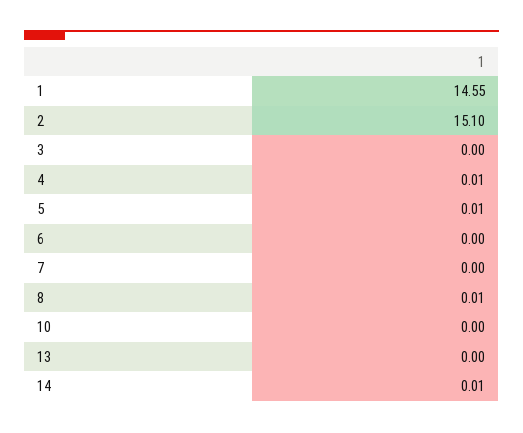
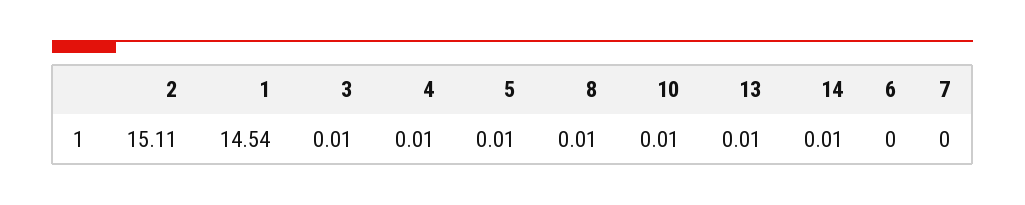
  {
-   "1": 14.55,
+   "1": 14.54,
-   "2": 15.1,
+   "2": 15.11,
-   "3": 0,
+   "3": 0.01,
    "4": 0.01,
    "5": 0.01,
    "6": 0,
    "7": 0,
    "8": 0.01,
-   "10": 0,
+   "10": 0.01,
-   "13": 0,
+   "13": 0.01,
    "14": 0.01
  }

